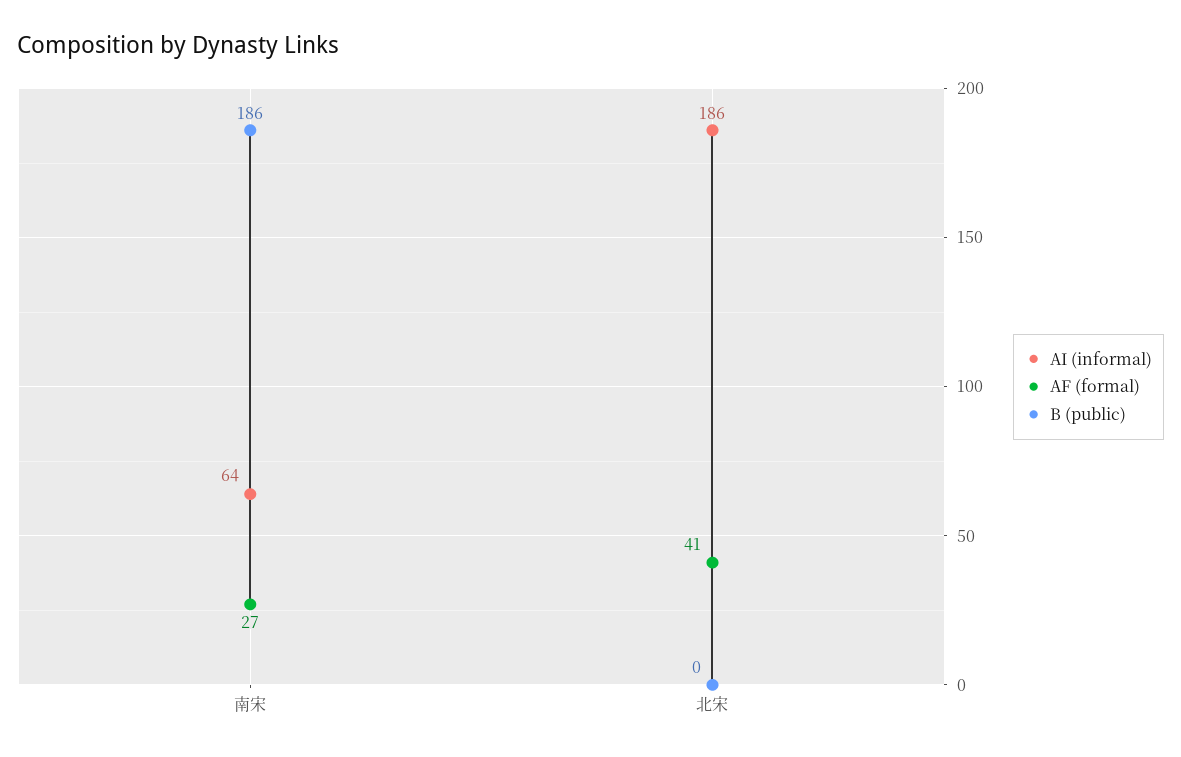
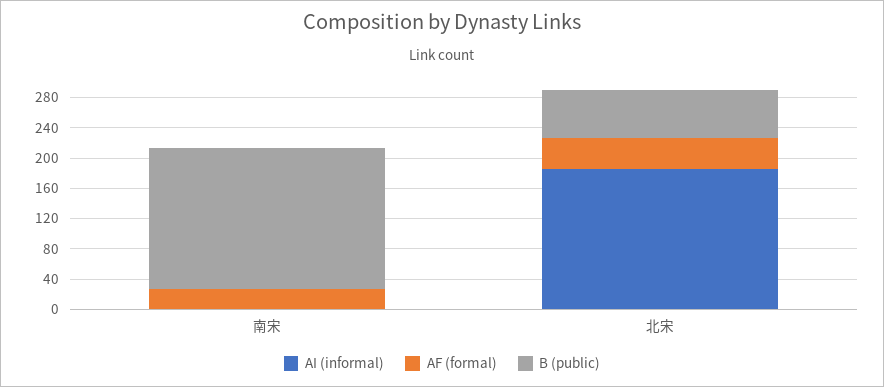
  {
    "AI (informal)": {
-     "南宋": 64,
+     "南宋": 0,
      "北宋": 186
    },
    "AF (formal)": {
      "南宋": 27,
      "北宋": 41
    },
    "B (public)": {
      "南宋": 186,
-     "北宋": 0
+     "北宋": 60
    }
  }

